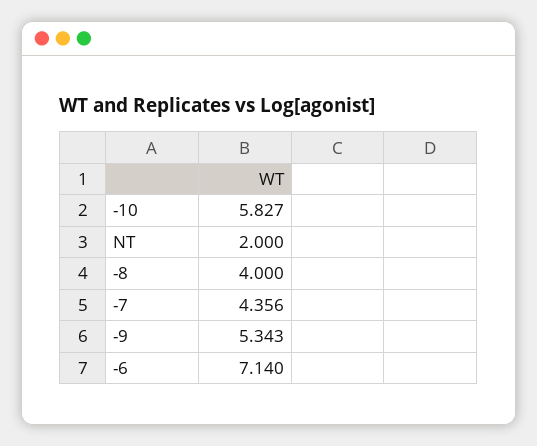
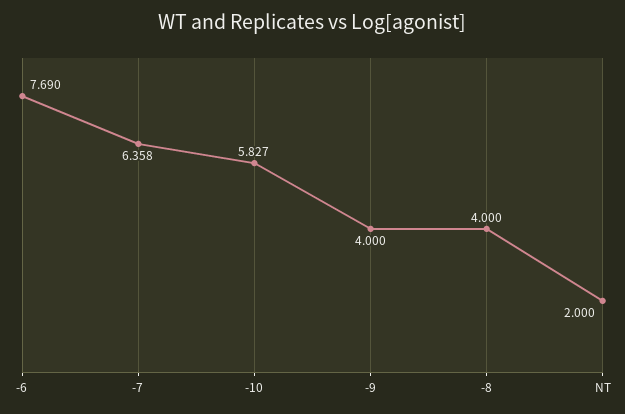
  {
    "-10": 5.827,
    "NT": 2,
    "-8": 4,
-   "-7": 4.356,
+   "-7": 6.358,
-   "-9": 5.343,
+   "-9": 4,
-   "-6": 7.14
+   "-6": 7.69
  }

